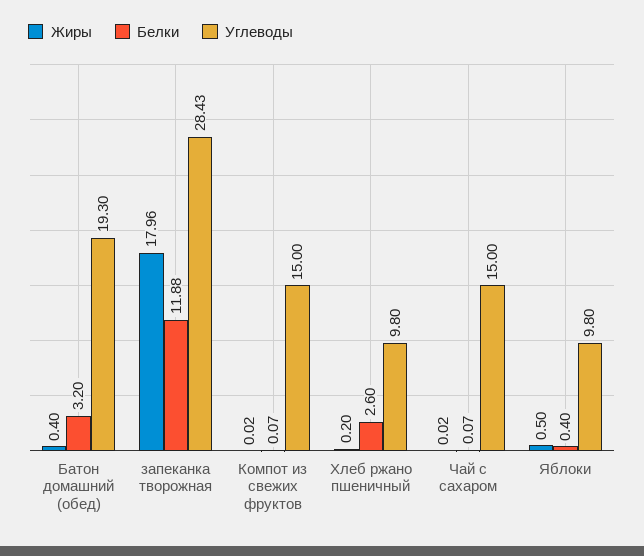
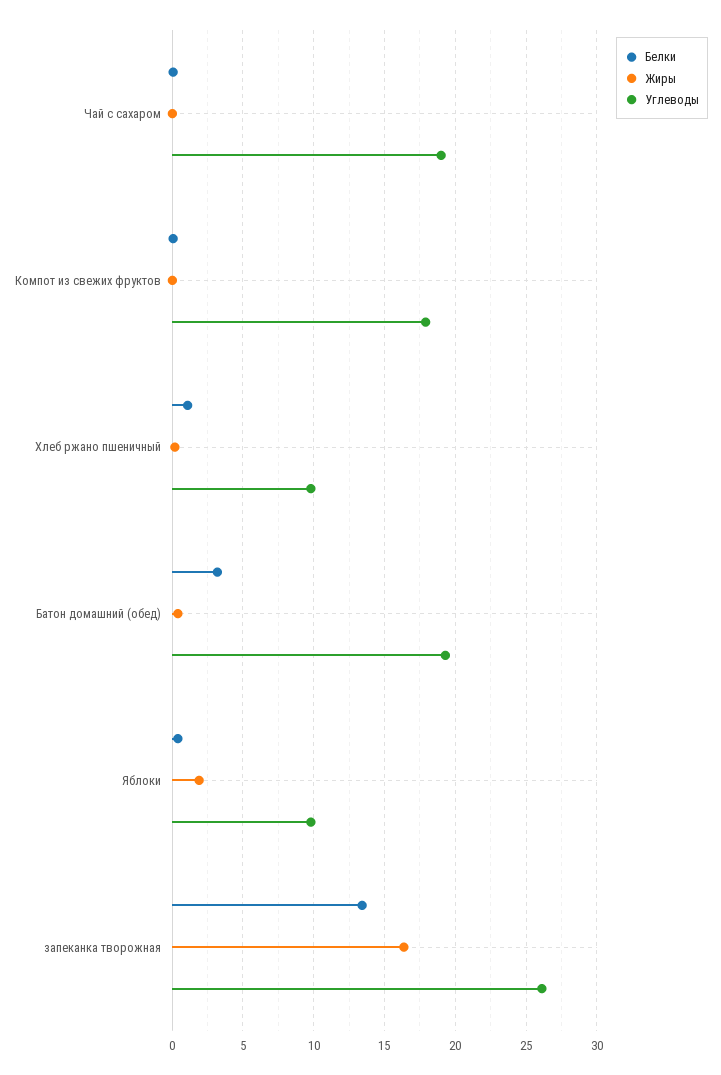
  {
    "Жиры": {
      "Батон домашний (обед)": 0.4,
-     "запеканка творожная": 17.96,
+     "запеканка творожная": 16.5,
      "Компот из свежих фруктов": 0.02,
      "Хлеб ржано пшеничный": 0.2,
      "Чай с сахаром": 0.02,
-     "Яблоки": 0.5
+     "Яблоки": 2
    },
    "Белки": {
      "Батон домашний (обед)": 3.2,
-     "запеканка творожная": 11.88,
+     "запеканка творожная": 13.5,
      "Компот из свежих фруктов": 0.07,
-     "Хлеб ржано пшеничный": 2.6,
+     "Хлеб ржано пшеничный": 1,
      "Чай с сахаром": 0.07,
      "Яблоки": 0.4
    },
    "Углеводы": {
      "Батон домашний (обед)": 19.3,
-     "запеканка творожная": 28.43,
+     "запеканка творожная": 26,
-     "Компот из свежих фруктов": 15,
+     "Компот из свежих фруктов": 18,
      "Хлеб ржано пшеничный": 9.8,
-     "Чай с сахаром": 15,
+     "Чай с сахаром": 19,
      "Яблоки": 9.8
    }
  }

